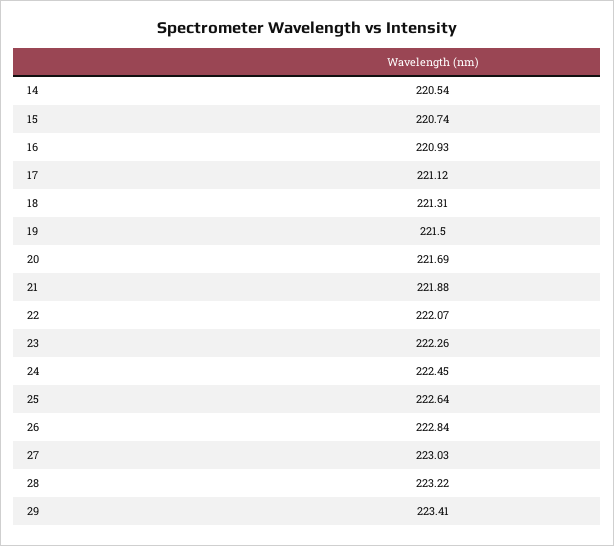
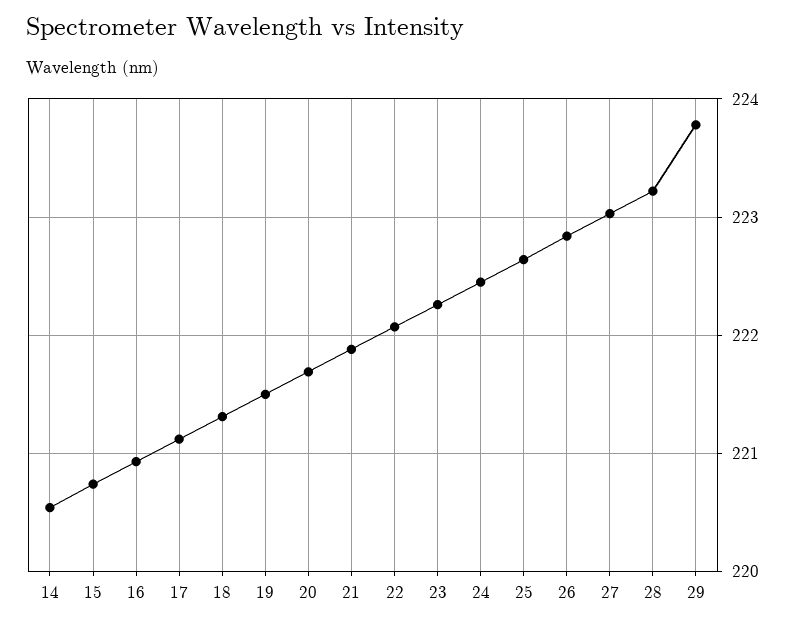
  {
    "14": 220.54,
    "15": 220.74,
    "16": 220.93,
    "17": 221.12,
    "18": 221.31,
    "19": 221.5,
    "20": 221.69,
    "21": 221.88,
    "22": 222.07,
    "23": 222.26,
    "24": 222.45,
    "25": 222.64,
    "26": 222.84,
    "27": 223.03,
    "28": 223.22,
-   "29": 223.41
+   "29": 223.8
  }

